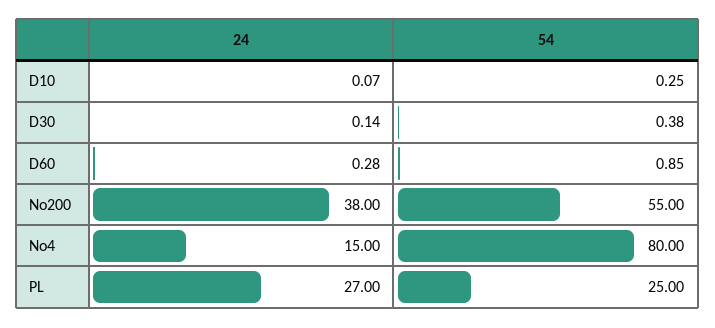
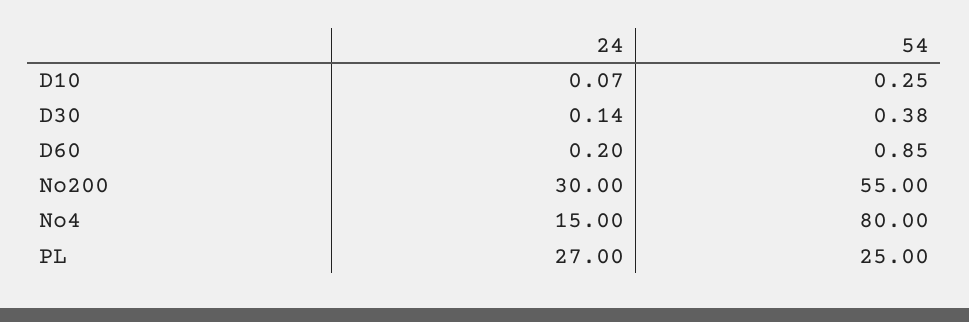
  {
    "24": {
      "D10": 0.07,
      "D30": 0.14,
-     "D60": 0.28,
+     "D60": 0.2,
-     "No200": 38,
+     "No200": 30,
      "No4": 15,
      "PL": 27
    },
    "54": {
      "D10": 0.25,
      "D30": 0.38,
      "D60": 0.85,
      "No200": 55,
      "No4": 80,
      "PL": 25
    }
  }

